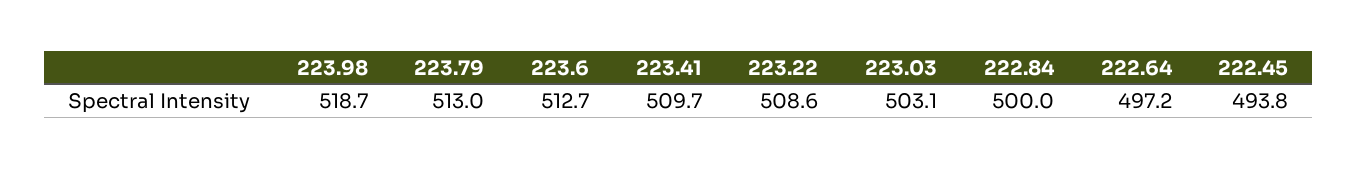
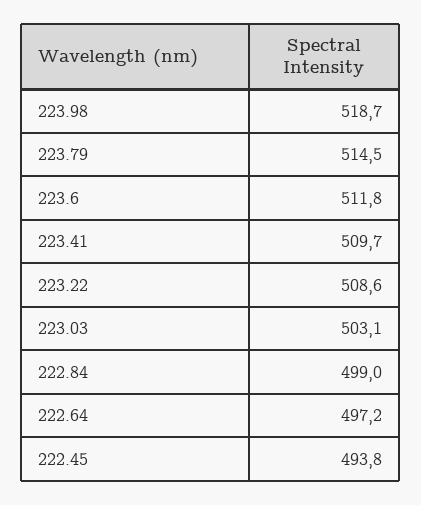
  {
    "223.98": 518.7,
-   "223.79": 513,
+   "223.79": 514.5,
-   "223.6": 512.7,
+   "223.6": 511.8,
    "223.41": 509.7,
    "223.22": 508.6,
    "223.03": 503.1,
-   "222.84": 500,
+   "222.84": 499,
    "222.64": 497.2,
    "222.45": 493.8
  }

